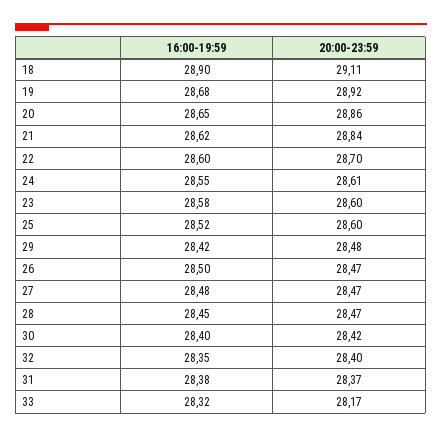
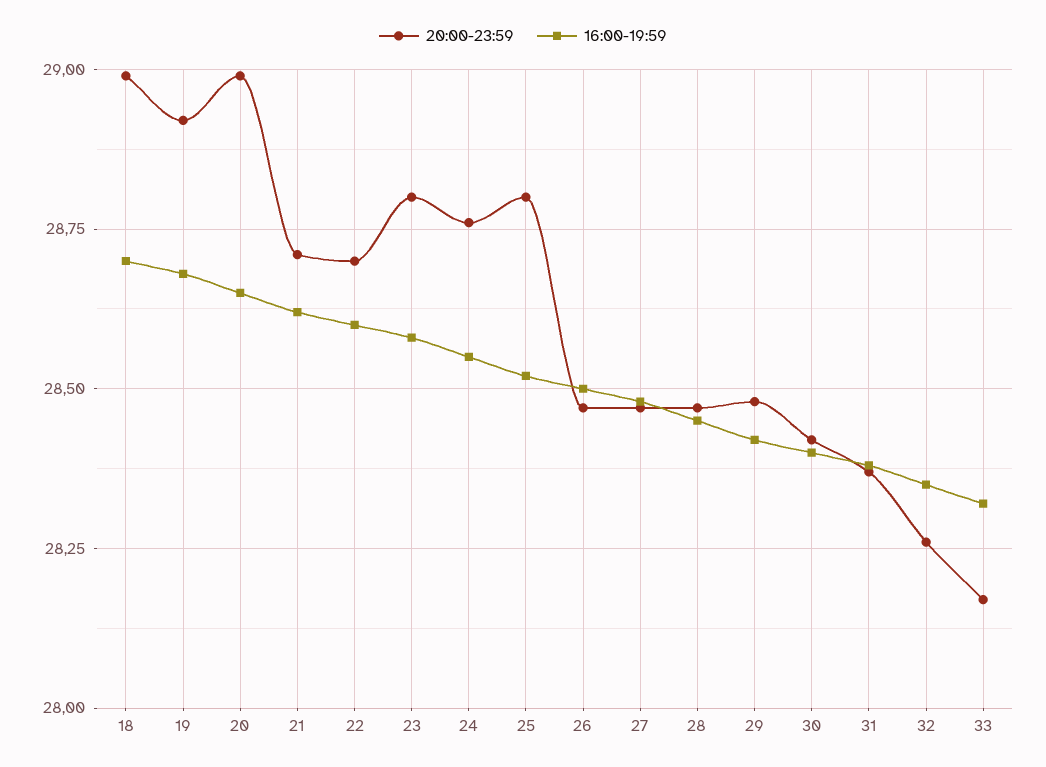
  {
    "16:00-19:59": {
-     "18": 28.9,
+     "18": 28.7,
      "19": 28.68,
      "20": 28.65,
      "21": 28.62,
      "22": 28.6,
      "24": 28.55,
      "23": 28.58,
      "25": 28.52,
      "29": 28.42,
      "26": 28.5,
      "27": 28.48,
      "28": 28.45,
      "30": 28.4,
      "32": 28.35,
      "31": 28.38,
      "33": 28.32
    },
    "20:00-23:59": {
-     "18": 29.11,
+     "18": 29,
      "19": 28.92,
-     "20": 28.86,
+     "20": 29,
-     "21": 28.84,
+     "21": 28.7,
      "22": 28.7,
-     "24": 28.61,
+     "24": 28.75,
-     "23": 28.6,
+     "23": 28.8,
-     "25": 28.6,
+     "25": 28.8,
      "29": 28.48,
      "26": 28.47,
      "27": 28.47,
      "28": 28.47,
      "30": 28.42,
-     "32": 28.4,
+     "32": 28.25,
      "31": 28.37,
      "33": 28.17
    }
  }

